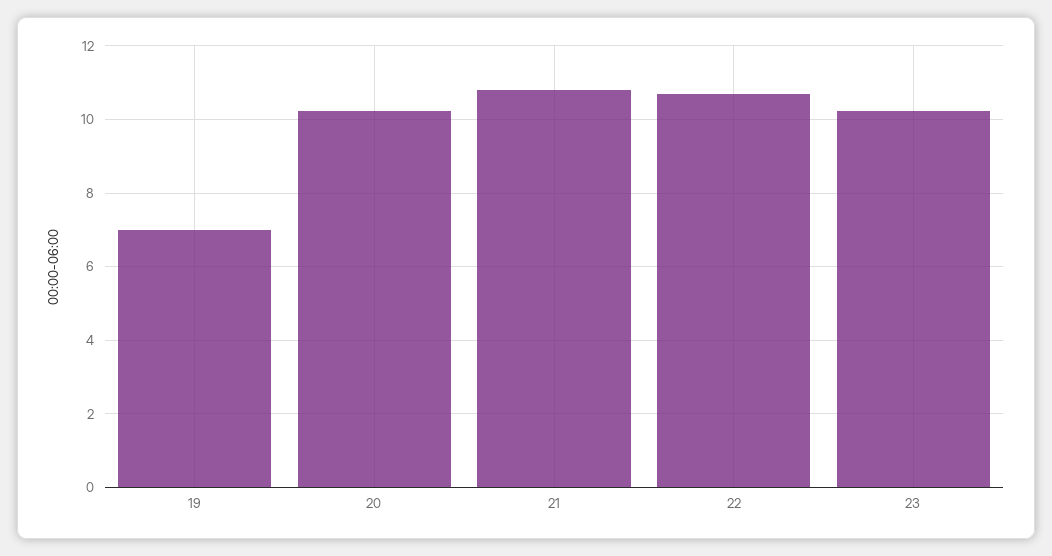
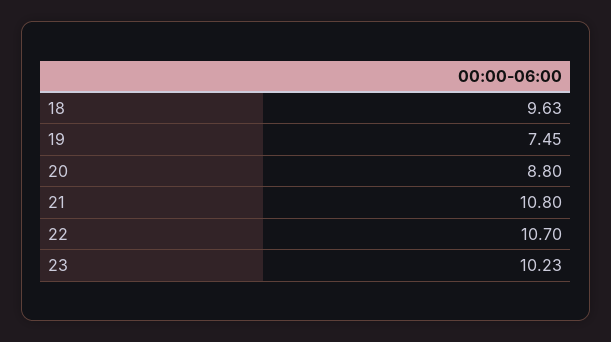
  {
-   "19": 7,
+   "19": 7.45,
-   "20": 10.2,
+   "20": 8.8,
    "21": 10.8,
    "22": 10.7,
-   "23": 10.23
+   "23": 10.23,
+   "18": 9.63
  }

